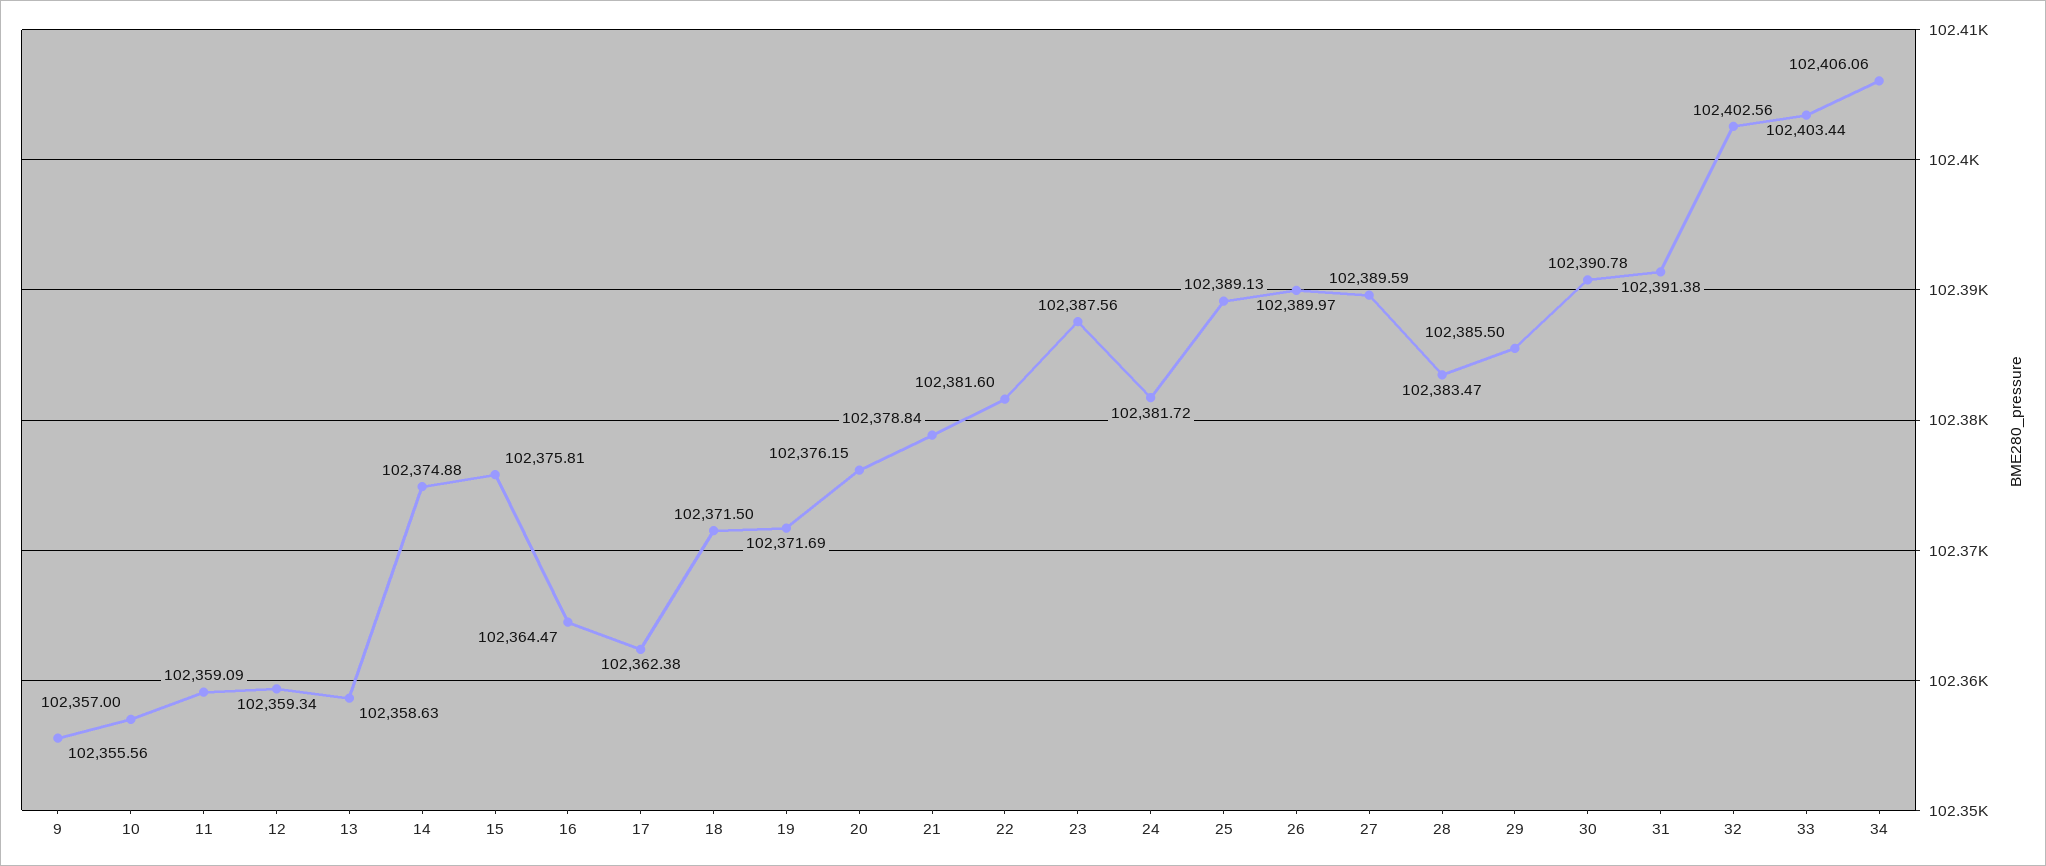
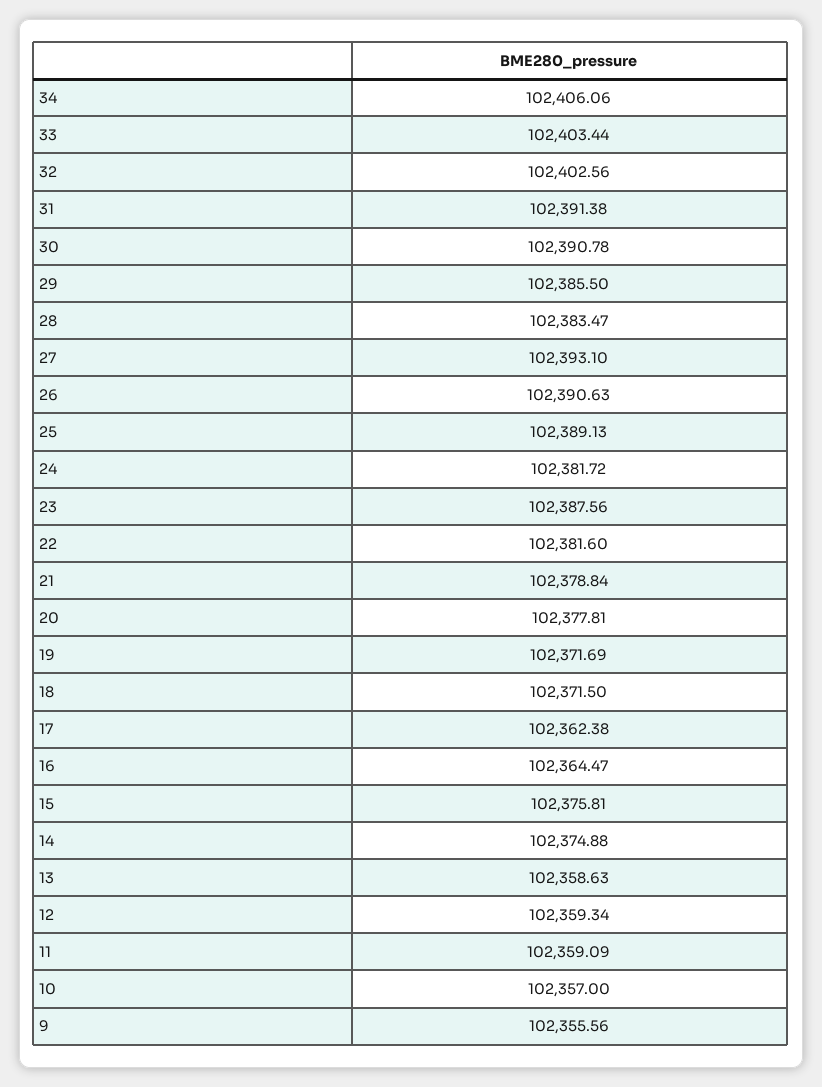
  {
    "9": 102355.56,
    "10": 102357,
    "11": 102359.09,
    "12": 102359.34,
    "13": 102358.63,
    "14": 102374.88,
    "15": 102375.81,
    "16": 102364.47,
    "17": 102362.38,
    "18": 102371.5,
    "19": 102371.69,
-   "20": 102376.15,
+   "20": 102377.81,
    "21": 102378.84,
    "22": 102381.6,
    "23": 102387.56,
    "24": 102381.72,
    "25": 102389.13,
-   "26": 102389.97,
+   "26": 102390.63,
-   "27": 102389.59,
+   "27": 102393.1,
    "28": 102383.47,
    "29": 102385.5,
    "30": 102390.78,
    "31": 102391.38,
    "32": 102402.56,
    "33": 102403.44,
    "34": 102406.06
  }

